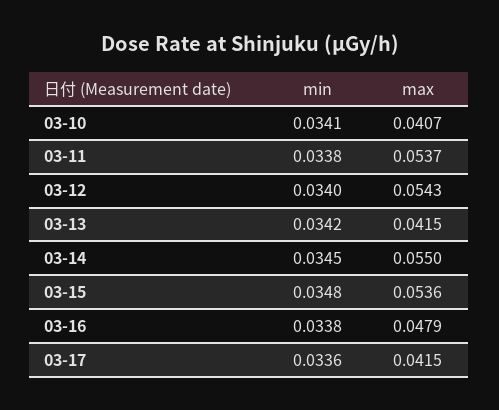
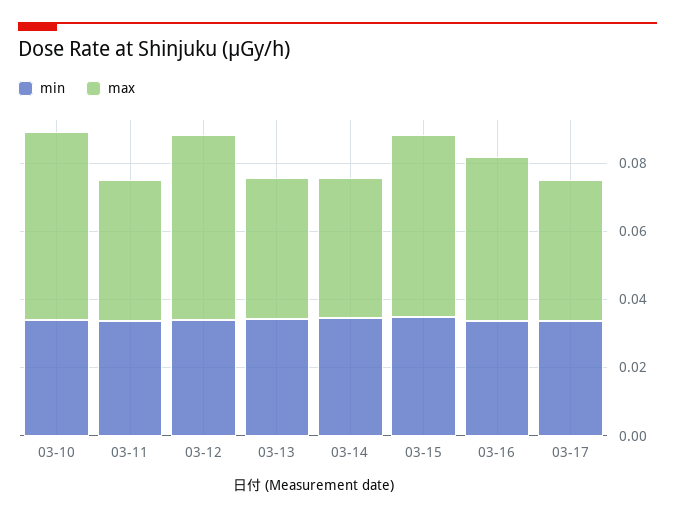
  {
    "min": {
      "03-10": 0.0341,
      "03-11": 0.0338,
      "03-12": 0.034,
      "03-13": 0.0342,
      "03-14": 0.0345,
      "03-15": 0.0348,
      "03-16": 0.0338,
      "03-17": 0.0336
    },
    "max": {
-     "03-10": 0.0407,
+     "03-10": 0.055,
-     "03-11": 0.0537,
+     "03-11": 0.04,
      "03-12": 0.0543,
      "03-13": 0.0415,
-     "03-14": 0.055,
+     "03-14": 0.04,
      "03-15": 0.0536,
      "03-16": 0.0479,
      "03-17": 0.0415
    }
  }

